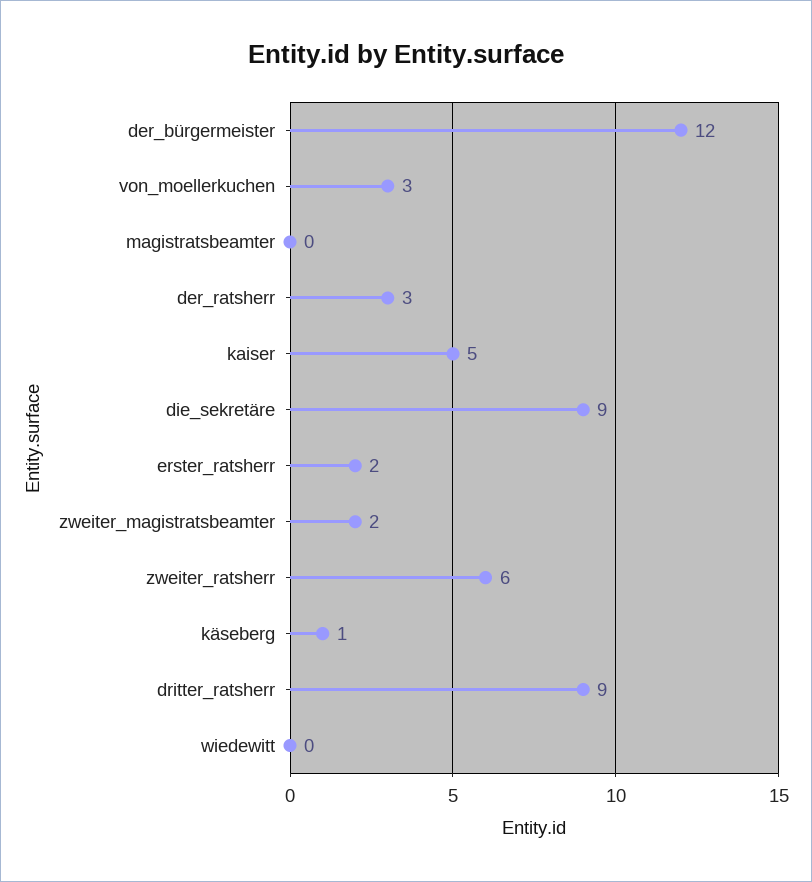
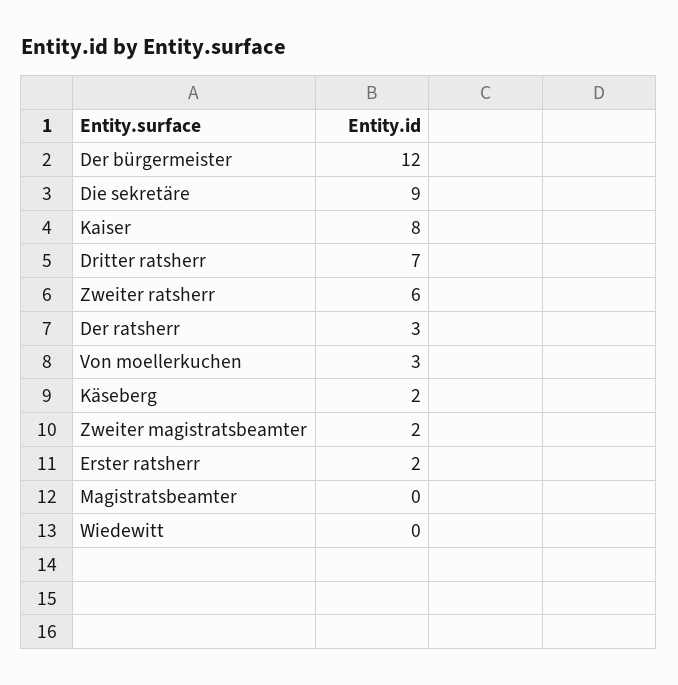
  {
    "der_bürgermeister": 12,
    "von_moellerkuchen": 3,
    "magistratsbeamter": 0,
    "der_ratsherr": 3,
-   "kaiser": 5,
+   "kaiser": 8,
    "die_sekretäre": 9,
    "erster_ratsherr": 2,
    "zweiter_magistratsbeamter": 2,
    "zweiter_ratsherr": 6,
-   "käseberg": 1,
+   "käseberg": 2,
-   "dritter_ratsherr": 9,
+   "dritter_ratsherr": 7,
    "wiedewitt": 0
  }

